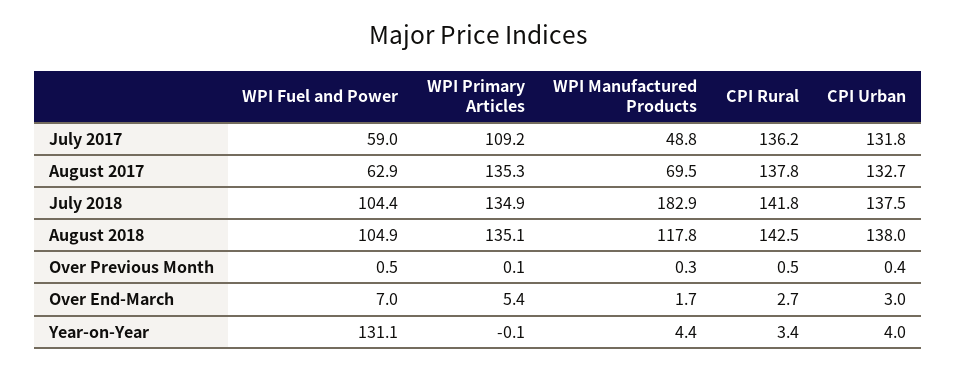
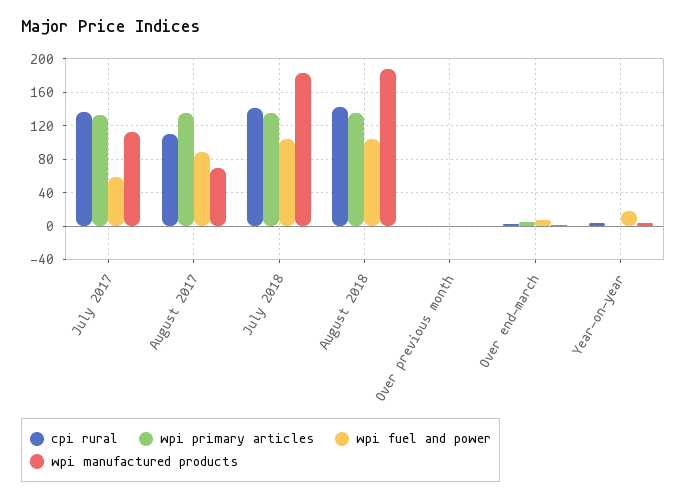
  {
    "WPI Fuel and Power": {
      "July 2017": 59,
-     "August 2017": 62.9,
+     "August 2017": 90,
      "July 2018": 104.4,
      "August 2018": 104.9,
      "Over Previous Month": 0.5,
      "Over End-March": 7,
-     "Year-on-Year": 131.1
+     "Year-on-Year": 20
    },
    "WPI Primary Articles": {
-     "July 2017": 109.2,
+     "July 2017": 130,
      "August 2017": 135.3,
      "July 2018": 134.9,
      "August 2018": 135.1,
      "Over Previous Month": 0.1,
      "Over End-March": 5.4,
      "Year-on-Year": -0.1
    },
    "WPI Manufactured Products": {
-     "July 2017": 48.8,
+     "July 2017": 110,
      "August 2017": 69.5,
      "July 2018": 182.9,
-     "August 2018": 117.8,
+     "August 2018": 190,
      "Over Previous Month": 0.3,
      "Over End-March": 1.7,
      "Year-on-Year": 4.4
    },
    "CPI Rural": {
      "July 2017": 136.2,
-     "August 2017": 137.8,
+     "August 2017": 110,
      "July 2018": 141.8,
      "August 2018": 142.5,
      "Over Previous Month": 0.5,
      "Over End-March": 2.7,
      "Year-on-Year": 3.4
-   },
+   }
-   "CPI Urban": {
-     "July 2017": 131.8,
-     "August 2017": 132.7,
-     "July 2018": 137.5,
-     "August 2018": 138,
-     "Over Previous Month": 0.4,
-     "Over End-March": 3,
-     "Year-on-Year": 4
-   }
  }

